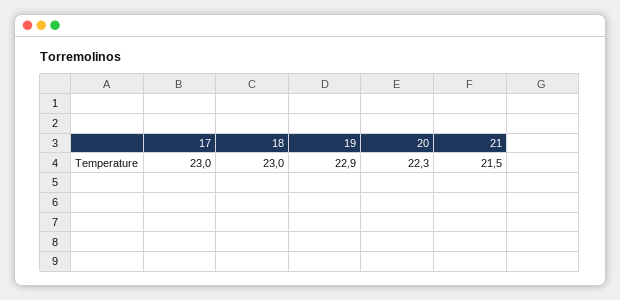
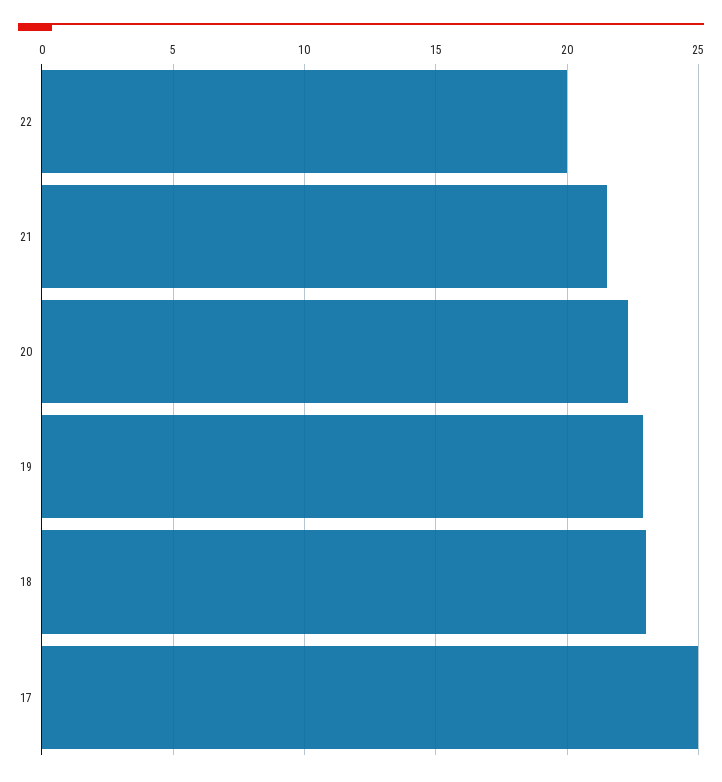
  {
-   "17": 23,
+   "17": 25,
    "18": 23,
    "19": 22.9,
    "20": 22.3,
-   "21": 21.5
+   "21": 21.5,
+   "22": 20
  }

